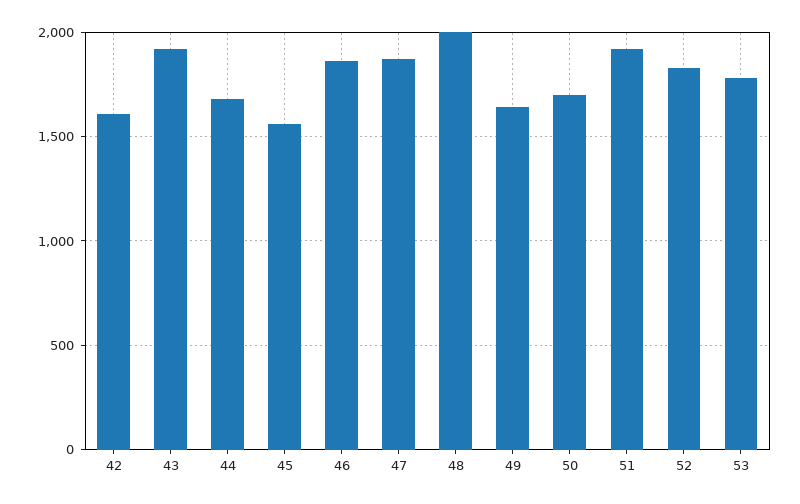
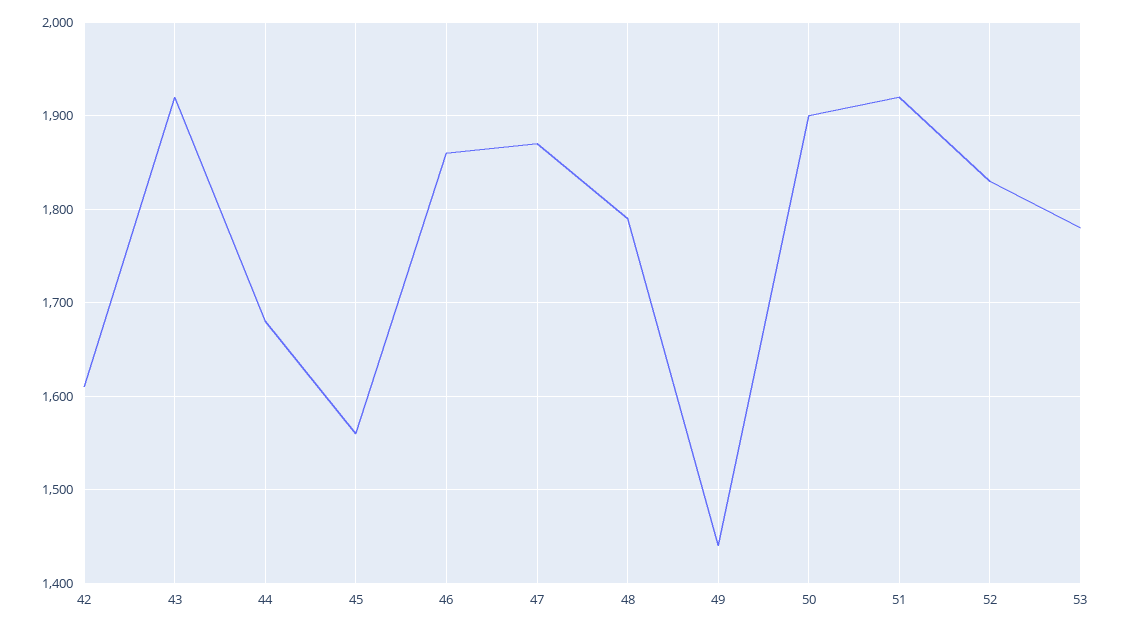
  {
    "42": 1610,
    "43": 1920,
    "44": 1680,
    "45": 1560,
    "46": 1860,
    "47": 1870,
-   "48": 2000,
+   "48": 1790,
-   "49": 1650,
+   "49": 1440,
-   "50": 1700,
+   "50": 1900,
    "51": 1920,
    "52": 1830,
    "53": 1780
  }

